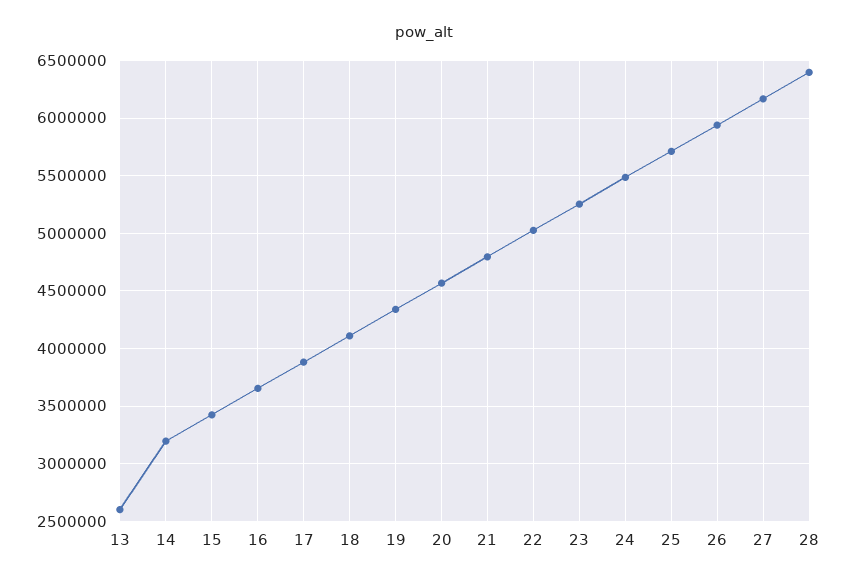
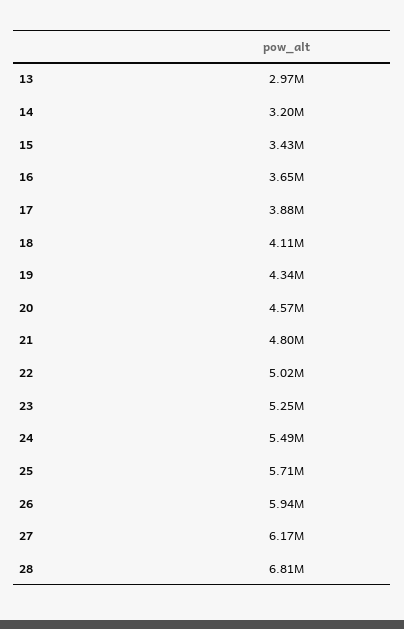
  {
-   "13": 2600000,
+   "13": 2970000,
    "14": 3200000,
    "15": 3430000,
    "16": 3650000,
    "17": 3880000,
    "18": 4110000,
    "19": 4340000,
    "20": 4570000,
    "21": 4800000,
    "22": 5020000,
    "23": 5250000,
    "24": 5490000,
    "25": 5710000,
    "26": 5940000,
    "27": 6170000,
-   "28": 6400000
+   "28": 6810000
  }

